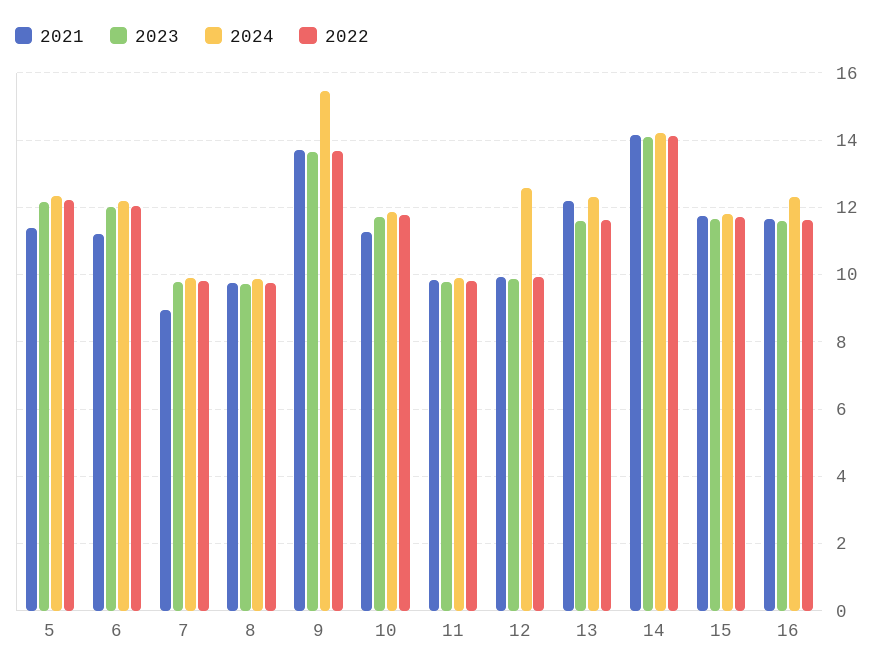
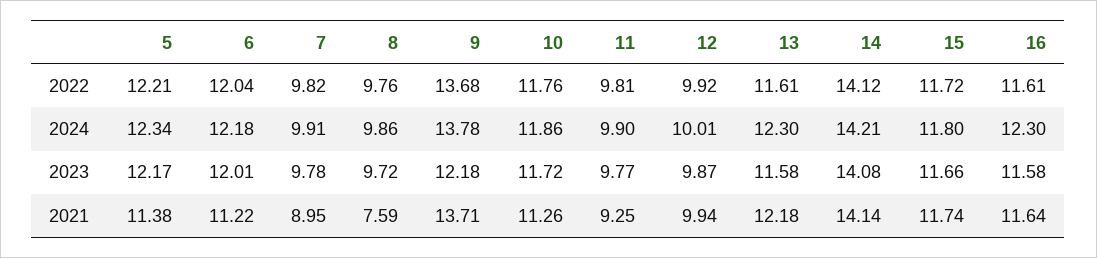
  {
    "2021": {
      "5": 11.38,
      "6": 11.22,
      "7": 8.95,
-     "8": 9.8,
+     "8": 7.59,
      "9": 13.71,
      "10": 11.26,
-     "11": 9.8,
+     "11": 9.25,
      "12": 9.94,
      "13": 12.18,
      "14": 14.14,
      "15": 11.74,
      "16": 11.64
    },
    "2023": {
      "5": 12.17,
      "6": 12.01,
      "7": 9.78,
      "8": 9.72,
-     "9": 13.6,
+     "9": 12.18,
      "10": 11.72,
      "11": 9.77,
      "12": 9.87,
      "13": 11.58,
      "14": 14.08,
      "15": 11.66,
      "16": 11.58
    },
    "2024": {
      "5": 12.34,
      "6": 12.18,
      "7": 9.91,
      "8": 9.86,
-     "9": 15.4,
+     "9": 13.78,
      "10": 11.86,
      "11": 9.9,
-     "12": 12.6,
+     "12": 10.01,
      "13": 12.3,
      "14": 14.21,
      "15": 11.8,
      "16": 12.3
    },
    "2022": {
      "5": 12.21,
      "6": 12.04,
      "7": 9.82,
      "8": 9.76,
      "9": 13.68,
      "10": 11.76,
      "11": 9.81,
      "12": 9.92,
      "13": 11.61,
      "14": 14.12,
      "15": 11.72,
      "16": 11.61
    }
  }

